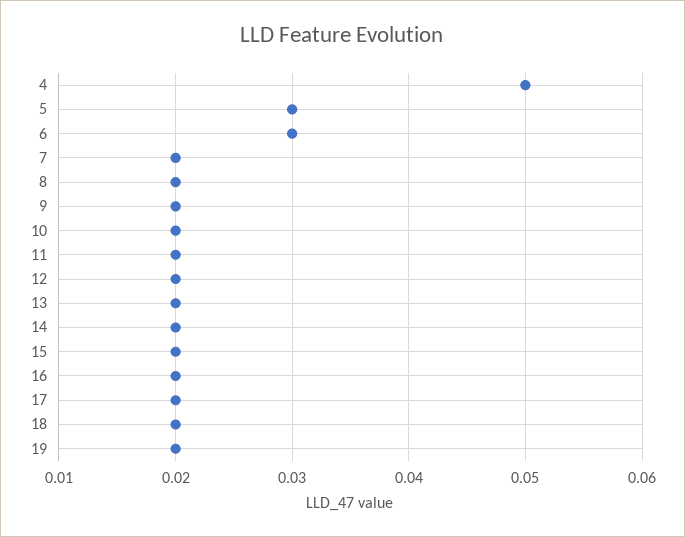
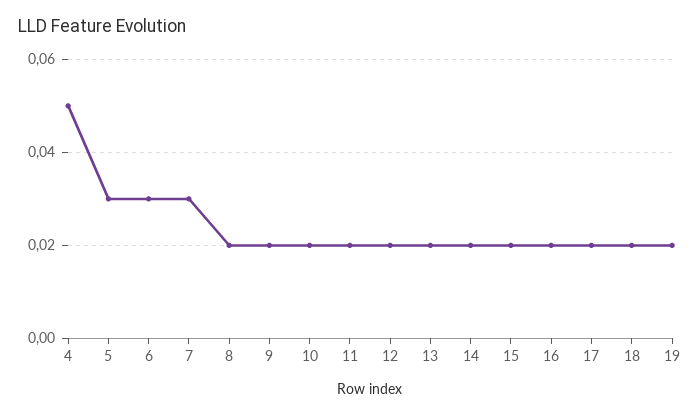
  {
    "4": 0.05,
    "5": 0.03,
    "6": 0.03,
-   "7": 0.02,
+   "7": 0.03,
    "8": 0.02,
    "9": 0.02,
    "10": 0.02,
    "11": 0.02,
    "12": 0.02,
    "13": 0.02,
    "14": 0.02,
    "15": 0.02,
    "16": 0.02,
    "17": 0.02,
    "18": 0.02,
    "19": 0.02
  }

